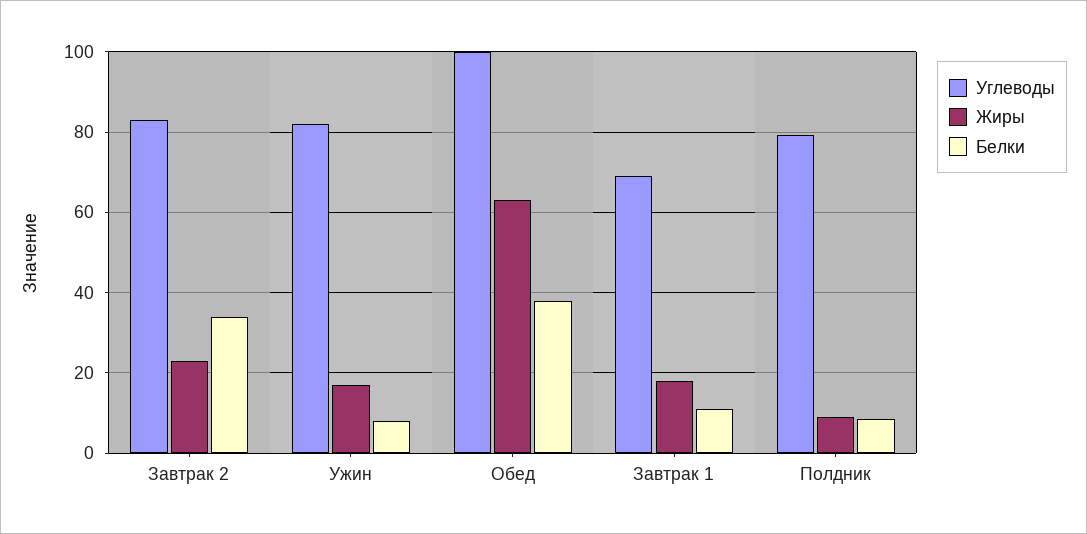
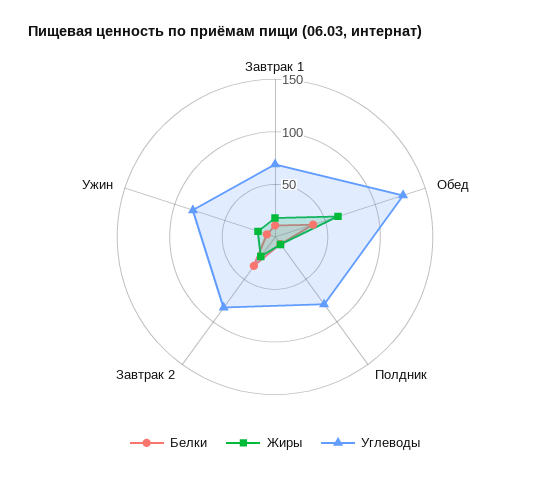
  {
    "Углеводы": {
      "Завтрак 2": 84,
      "Ужин": 82,
-     "Обед": 100,
+     "Обед": 130,
      "Завтрак 1": 70,
      "Полдник": 80
    },
    "Жиры": {
      "Завтрак 2": 24,
      "Ужин": 18,
      "Обед": 64,
      "Завтрак 1": 18,
      "Полдник": 8
    },
    "Белки": {
      "Завтрак 2": 34,
      "Ужин": 8,
      "Обед": 38,
      "Завтрак 1": 12,
      "Полдник": 8
    }
  }

